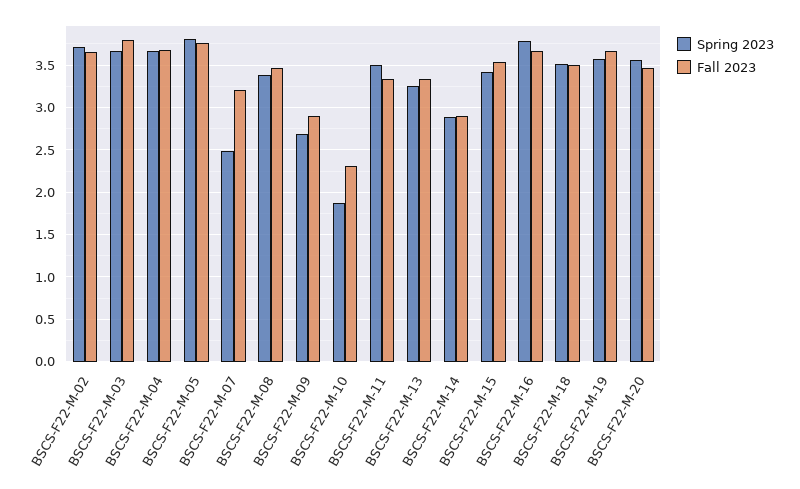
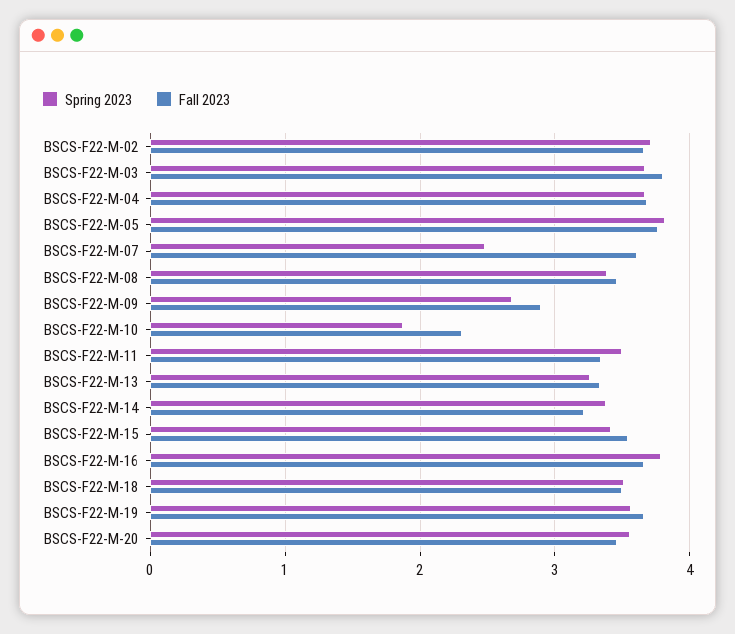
  {
    "Spring 2023": {
      "BSCS-F22-M-02": 3.7,
      "BSCS-F22-M-03": 3.7,
      "BSCS-F22-M-04": 3.7,
      "BSCS-F22-M-05": 3.8,
      "BSCS-F22-M-07": 2.5,
      "BSCS-F22-M-08": 3.4,
      "BSCS-F22-M-09": 2.7,
      "BSCS-F22-M-10": 1.9,
      "BSCS-F22-M-11": 3.5,
      "BSCS-F22-M-13": 3.3,
-     "BSCS-F22-M-14": 2.9,
+     "BSCS-F22-M-14": 3.4,
      "BSCS-F22-M-15": 3.4,
      "BSCS-F22-M-16": 3.8,
      "BSCS-F22-M-18": 3.5,
      "BSCS-F22-M-19": 3.6,
      "BSCS-F22-M-20": 3.6
    },
    "Fall 2023": {
      "BSCS-F22-M-02": 3.7,
      "BSCS-F22-M-03": 3.8,
      "BSCS-F22-M-04": 3.7,
      "BSCS-F22-M-05": 3.8,
-     "BSCS-F22-M-07": 3.2,
+     "BSCS-F22-M-07": 3.6,
      "BSCS-F22-M-08": 3.5,
      "BSCS-F22-M-09": 2.9,
      "BSCS-F22-M-10": 2.3,
      "BSCS-F22-M-11": 3.3,
      "BSCS-F22-M-13": 3.3,
-     "BSCS-F22-M-14": 2.9,
+     "BSCS-F22-M-14": 3.2,
      "BSCS-F22-M-15": 3.5,
      "BSCS-F22-M-16": 3.7,
      "BSCS-F22-M-18": 3.5,
      "BSCS-F22-M-19": 3.7,
      "BSCS-F22-M-20": 3.5
    }
  }

